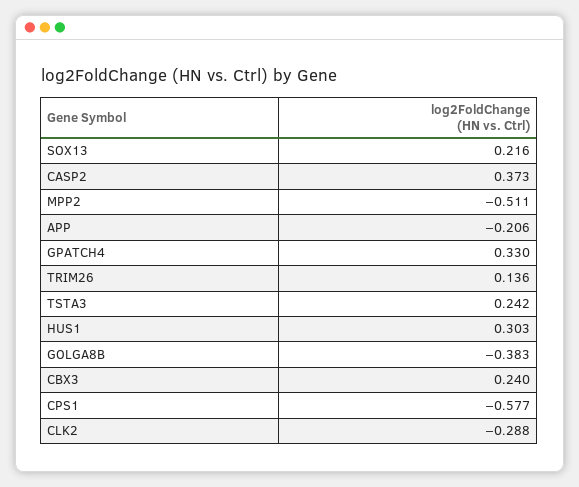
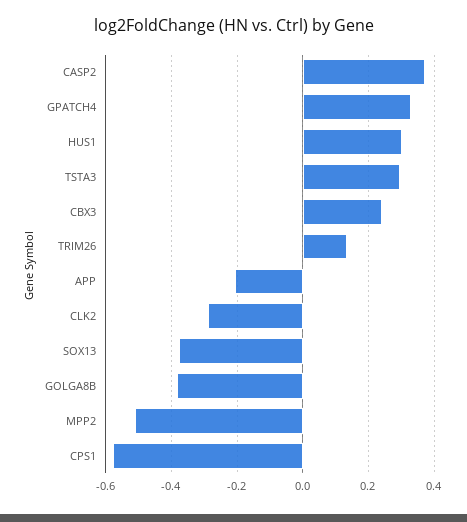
  {
-   "SOX13": 0.216,
+   "SOX13": -0.38,
    "CASP2": 0.373,
    "MPP2": -0.511,
    "APP": -0.206,
    "GPATCH4": 0.33,
    "TRIM26": 0.136,
-   "TSTA3": 0.242,
+   "TSTA3": 0.3,
    "HUS1": 0.303,
    "GOLGA8B": -0.383,
    "CBX3": 0.24,
    "CPS1": -0.577,
    "CLK2": -0.288
  }

